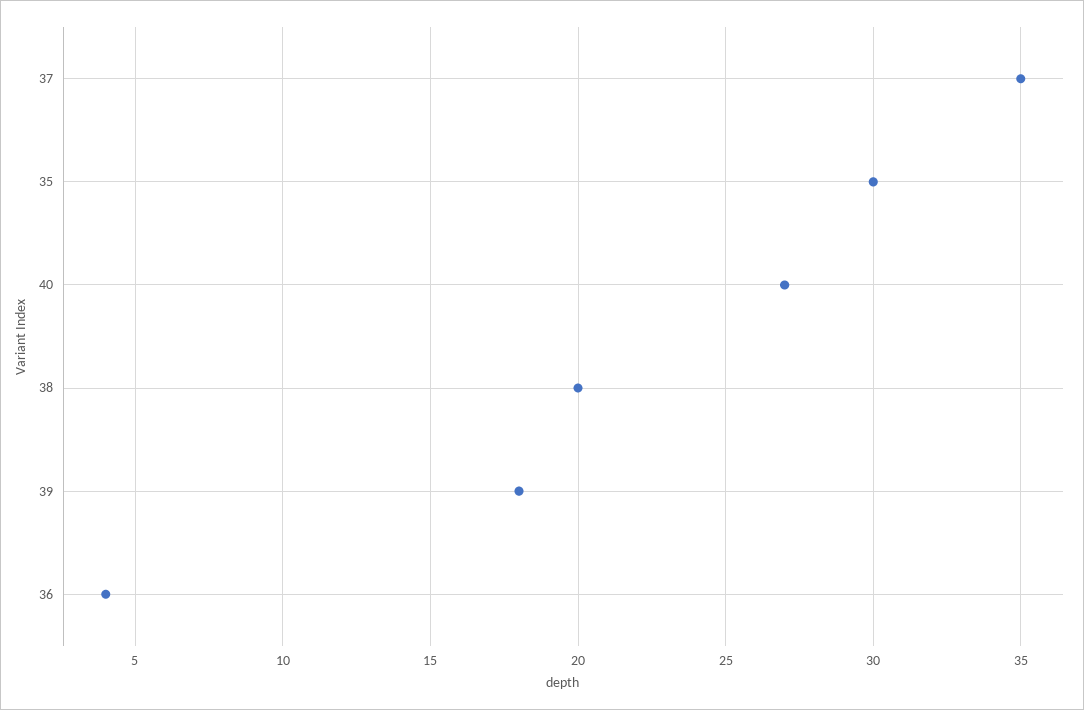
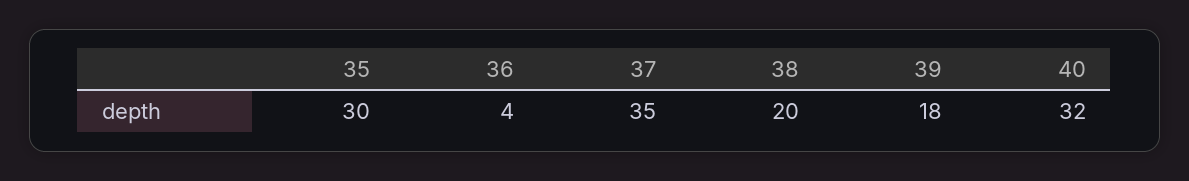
  {
    "37": 35,
    "35": 30,
-   "40": 27,
+   "40": 32,
    "38": 20,
    "39": 18,
    "36": 4
  }

